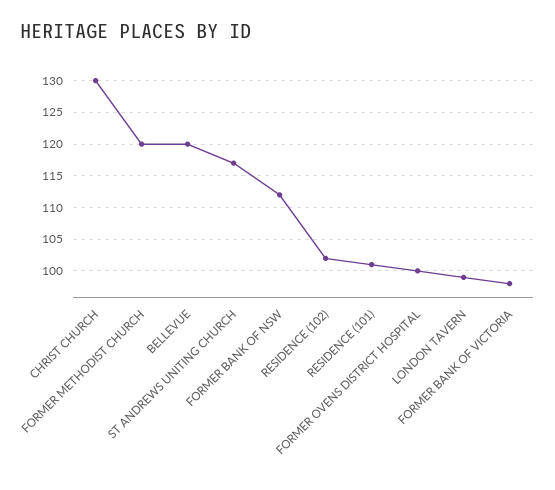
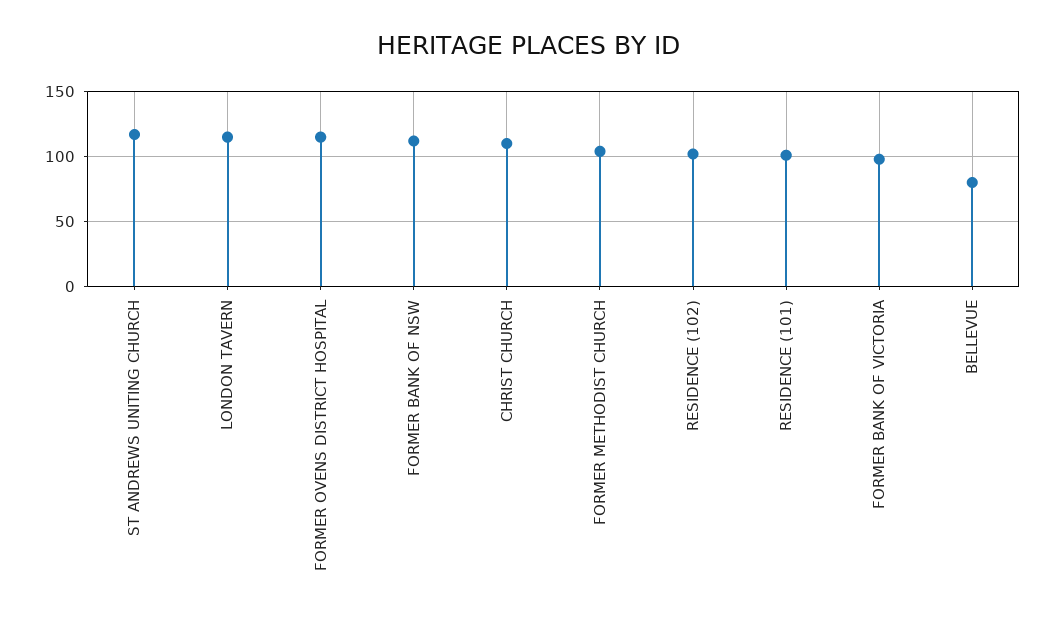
  {
-   "CHRIST CHURCH": 130,
+   "CHRIST CHURCH": 110,
-   "FORMER METHODIST CHURCH": 120,
+   "FORMER METHODIST CHURCH": 105,
-   "BELLEVUE": 120,
+   "BELLEVUE": 80,
    "ST ANDREWS UNITING CHURCH": 117,
    "FORMER BANK OF NSW": 112,
    "RESIDENCE (102)": 102,
    "RESIDENCE (101)": 101,
-   "FORMER OVENS DISTRICT HOSPITAL": 100,
+   "FORMER OVENS DISTRICT HOSPITAL": 115,
-   "LONDON TAVERN": 99,
+   "LONDON TAVERN": 115,
    "FORMER BANK OF VICTORIA": 98
  }

